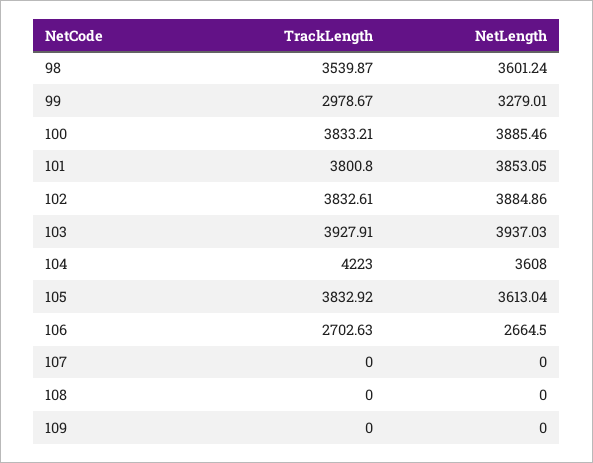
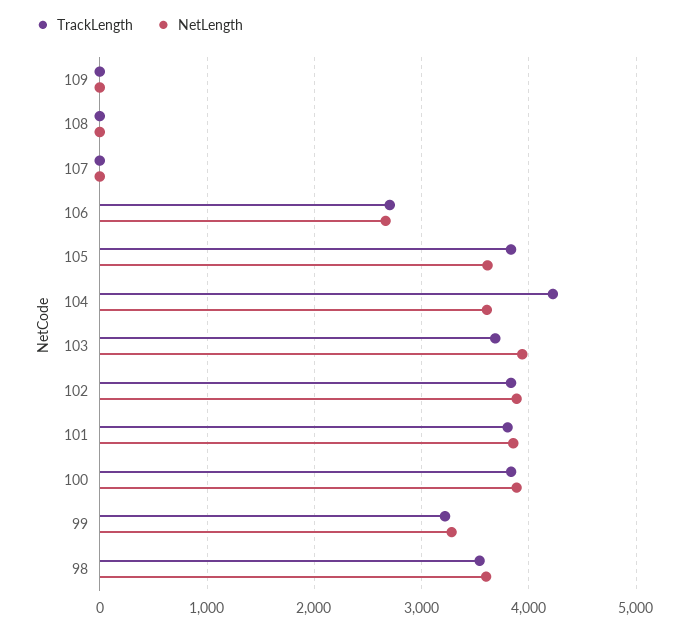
  {
    "TrackLength": {
      "98": 3539.87,
-     "99": 2978.67,
+     "99": 3200,
      "100": 3833.21,
      "101": 3800.8,
      "102": 3832.61,
-     "103": 3927.91,
+     "103": 3700,
      "104": 4223,
      "105": 3832.92,
      "106": 2702.63,
      "107": 0,
      "108": 0,
      "109": 0
    },
    "NetLength": {
      "98": 3601.24,
      "99": 3279.01,
      "100": 3885.46,
      "101": 3853.05,
      "102": 3884.86,
      "103": 3937.03,
      "104": 3608,
      "105": 3613.04,
      "106": 2664.5,
      "107": 0,
      "108": 0,
      "109": 0
    }
  }

